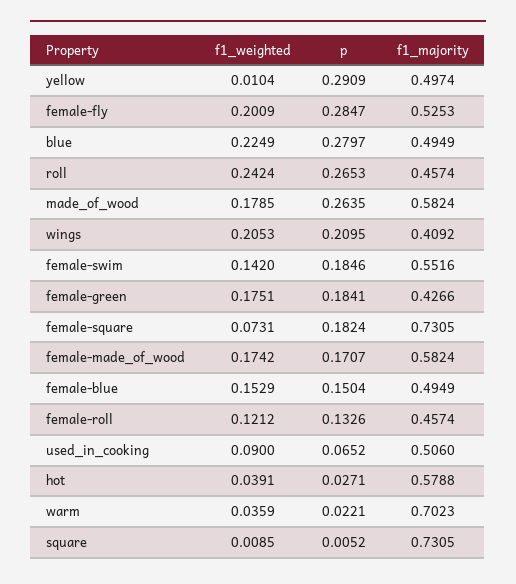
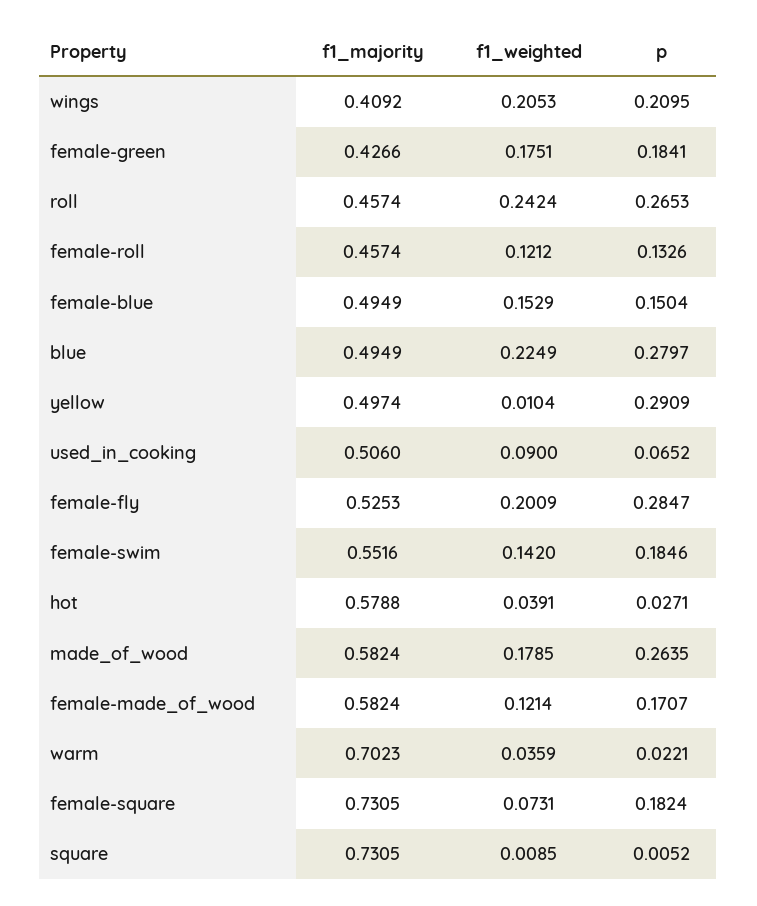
  {
    "f1_weighted": {
      "yellow": 0.0104,
      "female-fly": 0.2009,
      "blue": 0.2249,
      "roll": 0.2424,
      "made_of_wood": 0.1785,
      "wings": 0.2053,
      "female-swim": 0.142,
      "female-green": 0.1751,
      "female-square": 0.0731,
-     "female-made_of_wood": 0.1742,
+     "female-made_of_wood": 0.1214,
      "female-blue": 0.1529,
      "female-roll": 0.1212,
      "used_in_cooking": 0.09,
      "hot": 0.0391,
      "warm": 0.0359,
      "square": 0.0085
    },
    "p": {
      "yellow": 0.2909,
      "female-fly": 0.2847,
      "blue": 0.2797,
      "roll": 0.2653,
      "made_of_wood": 0.2635,
      "wings": 0.2095,
      "female-swim": 0.1846,
      "female-green": 0.1841,
      "female-square": 0.1824,
      "female-made_of_wood": 0.1707,
      "female-blue": 0.1504,
      "female-roll": 0.1326,
      "used_in_cooking": 0.0652,
      "hot": 0.0271,
      "warm": 0.0221,
      "square": 0.0052
    },
    "f1_majority": {
      "yellow": 0.4974,
      "female-fly": 0.5253,
      "blue": 0.4949,
      "roll": 0.4574,
      "made_of_wood": 0.5824,
      "wings": 0.4092,
      "female-swim": 0.5516,
      "female-green": 0.4266,
      "female-square": 0.7305,
      "female-made_of_wood": 0.5824,
      "female-blue": 0.4949,
      "female-roll": 0.4574,
      "used_in_cooking": 0.506,
      "hot": 0.5788,
      "warm": 0.7023,
      "square": 0.7305
    }
  }

